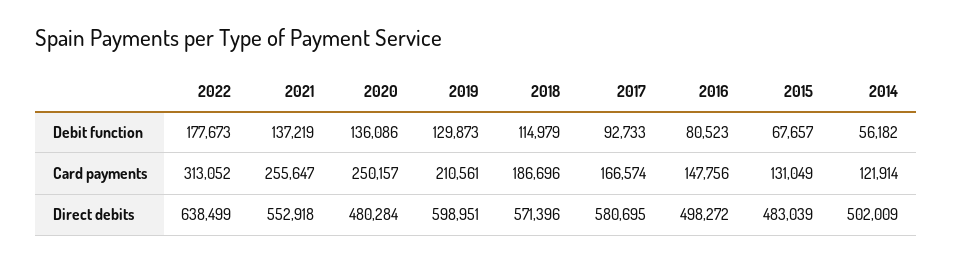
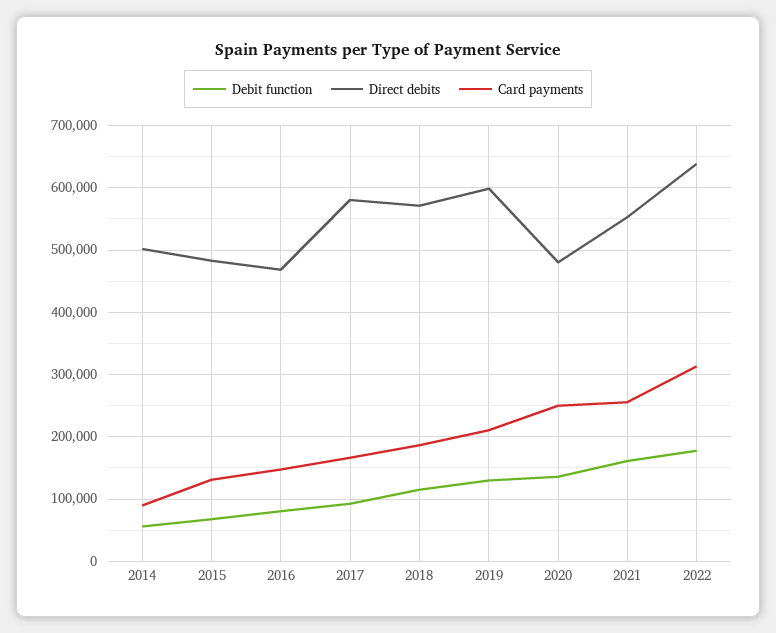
  {
    "Debit function": {
      "2022": 177673,
-     "2021": 137219,
+     "2021": 160000,
      "2020": 136086,
      "2019": 129873,
      "2018": 114979,
      "2017": 92733,
      "2016": 80523,
      "2015": 67657,
      "2014": 56182
    },
    "Card payments": {
      "2022": 313052,
      "2021": 255647,
      "2020": 250157,
      "2019": 210561,
      "2018": 186696,
      "2017": 166574,
      "2016": 147756,
      "2015": 131049,
-     "2014": 121914
+     "2014": 90000
    },
    "Direct debits": {
      "2022": 638499,
      "2021": 552918,
      "2020": 480284,
      "2019": 598951,
      "2018": 571396,
      "2017": 580695,
-     "2016": 498272,
+     "2016": 470000,
      "2015": 483039,
      "2014": 502009
    }
  }

